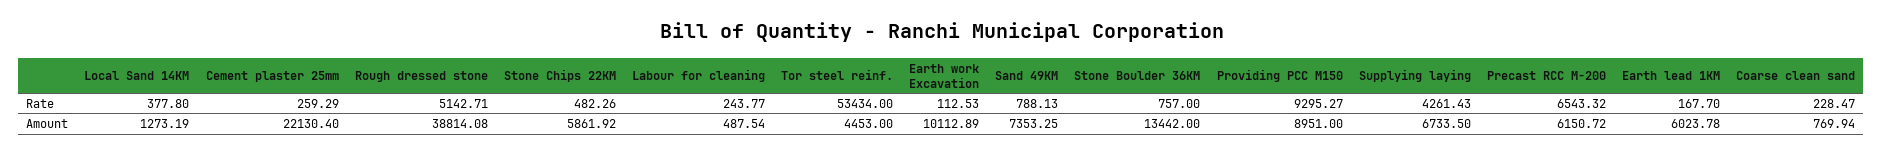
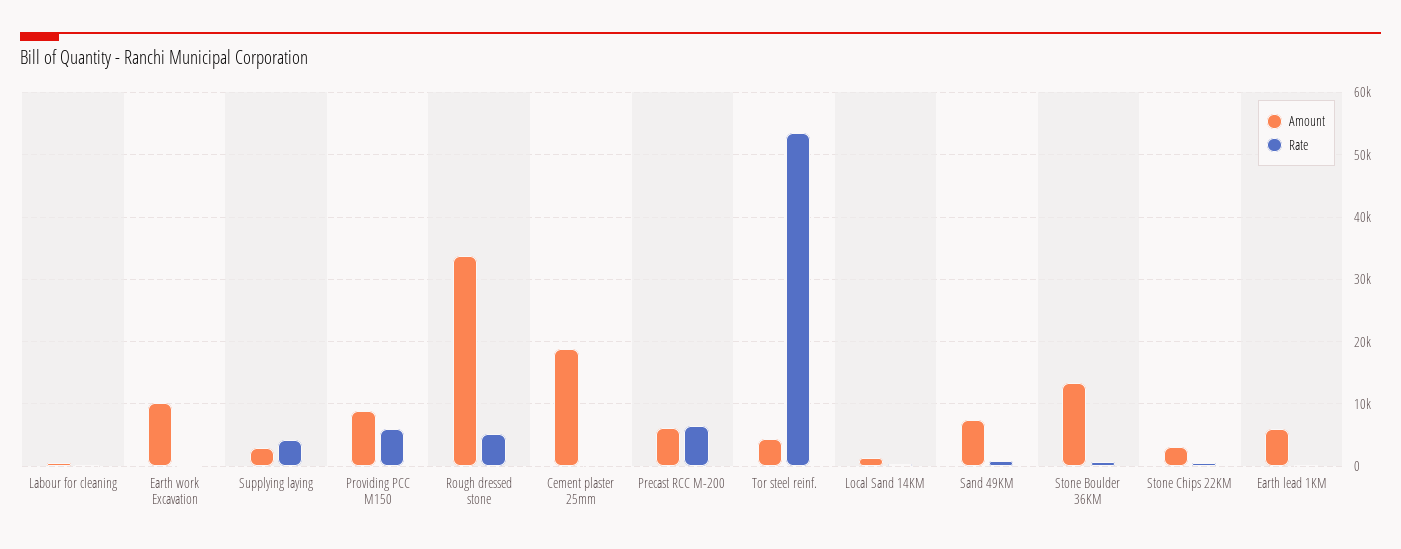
  {
    "Rate": {
      "Local Sand 14KM": 377.8,
      "Cement plaster 25mm": 259.29,
      "Rough dressed stone": 5142.71,
      "Stone Chips 22KM": 482.26,
      "Labour for cleaning": 243.77,
      "Tor steel reinf.": 53434,
      "Earth work Excavation": 112.53,
      "Sand 49KM": 788.13,
      "Stone Boulder 36KM": 757,
-     "Providing PCC M150": 9295.27,
+     "Providing PCC M150": 6000,
      "Supplying laying": 4261.43,
      "Precast RCC M-200": 6543.32,
-     "Earth lead 1KM": 167.7,
+     "Earth lead 1KM": 167.7
-     "Coarse clean sand": 228.47
    },
    "Amount": {
      "Local Sand 14KM": 1273.19,
-     "Cement plaster 25mm": 22130.4,
+     "Cement plaster 25mm": 19000,
-     "Rough dressed stone": 38814.08,
+     "Rough dressed stone": 34000,
-     "Stone Chips 22KM": 5861.92,
+     "Stone Chips 22KM": 3000,
      "Labour for cleaning": 487.54,
      "Tor steel reinf.": 4453,
      "Earth work Excavation": 10112.89,
      "Sand 49KM": 7353.25,
      "Stone Boulder 36KM": 13442,
      "Providing PCC M150": 8951,
-     "Supplying laying": 6733.5,
+     "Supplying laying": 3000,
      "Precast RCC M-200": 6150.72,
-     "Earth lead 1KM": 6023.78,
+     "Earth lead 1KM": 6023.78
-     "Coarse clean sand": 769.94
    }
  }

